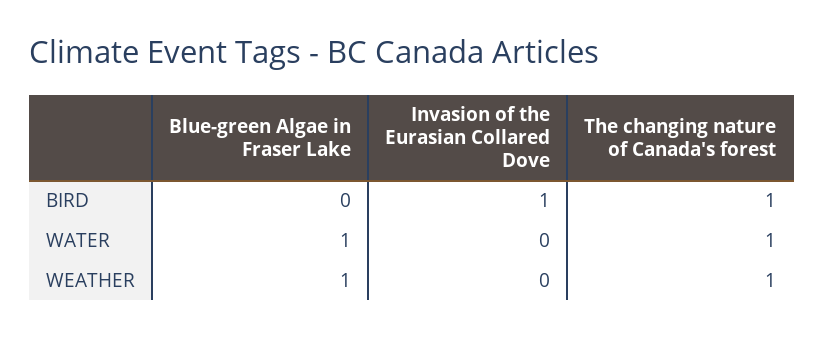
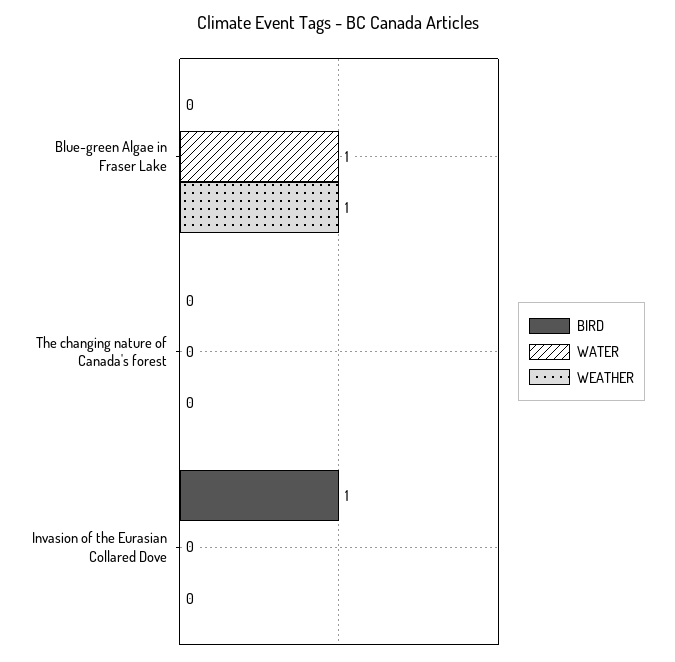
  {
    "BIRD": {
      "Blue-green Algae in Fraser Lake": 0,
      "Invasion of the Eurasian Collared Dove": 1,
-     "The changing nature of Canada's forest": 1
+     "The changing nature of Canada's forest": 0
    },
    "WATER": {
      "Blue-green Algae in Fraser Lake": 1,
      "Invasion of the Eurasian Collared Dove": 0,
-     "The changing nature of Canada's forest": 1
+     "The changing nature of Canada's forest": 0
    },
    "WEATHER": {
      "Blue-green Algae in Fraser Lake": 1,
      "Invasion of the Eurasian Collared Dove": 0,
-     "The changing nature of Canada's forest": 1
+     "The changing nature of Canada's forest": 0
    }
  }

